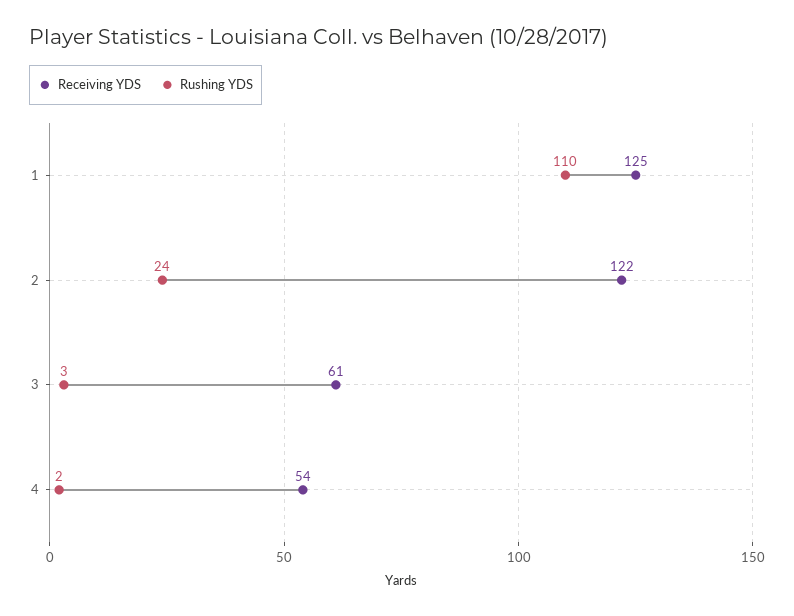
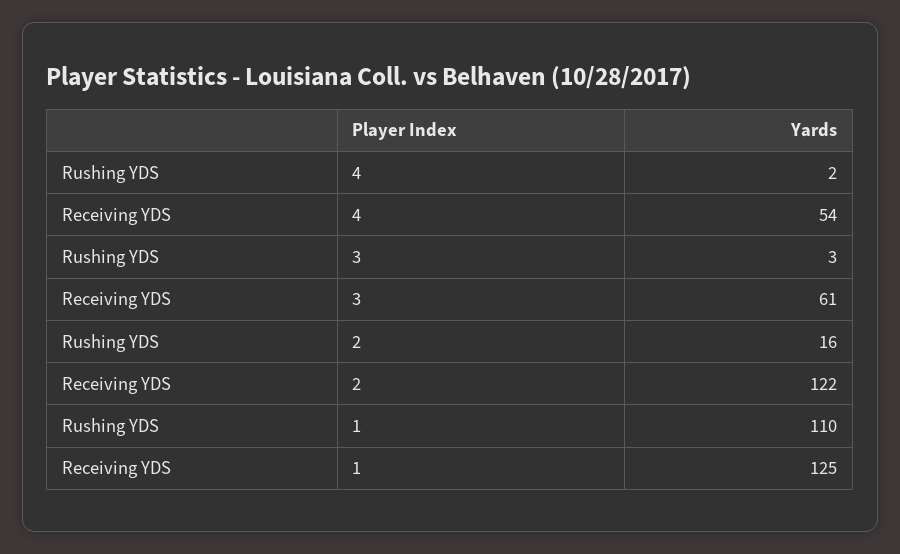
  {
    "Receiving YDS": {
      "1": 125,
      "2": 122,
      "3": 61,
      "4": 54
    },
    "Rushing YDS": {
      "1": 110,
-     "2": 24,
+     "2": 16,
      "3": 3,
      "4": 2
    }
  }

